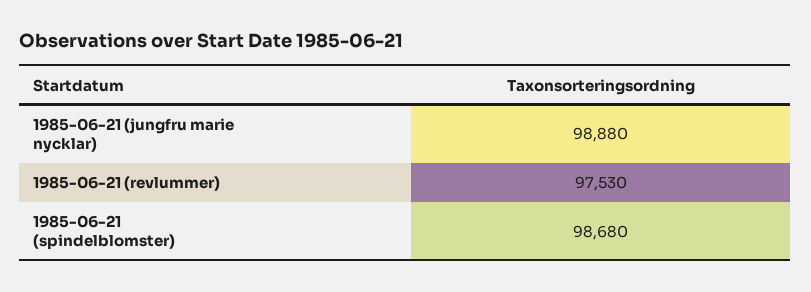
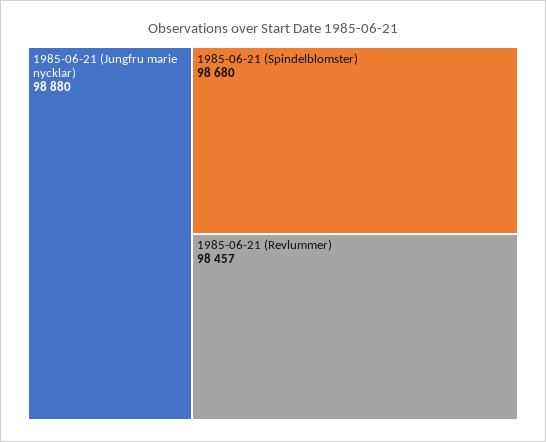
  {
    "1985-06-21 (jungfru marie nycklar)": 98880,
-   "1985-06-21 (revlummer)": 97530,
+   "1985-06-21 (revlummer)": 98457,
    "1985-06-21 (spindelblomster)": 98680
  }

